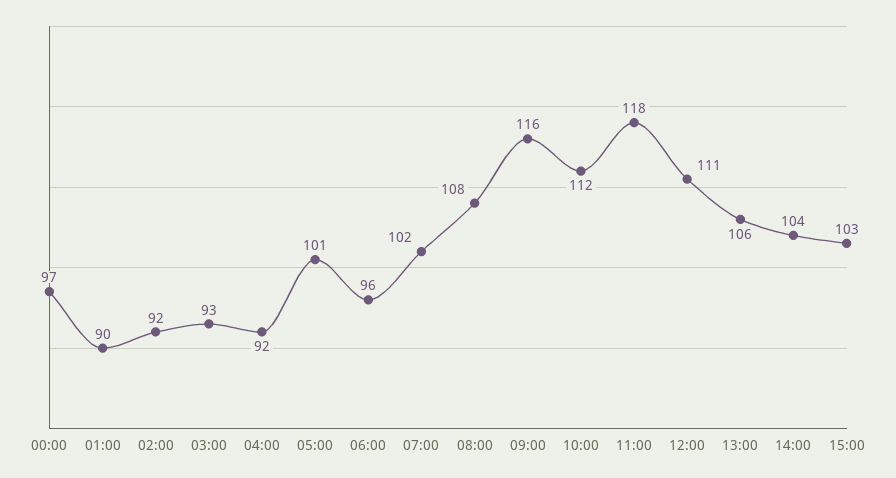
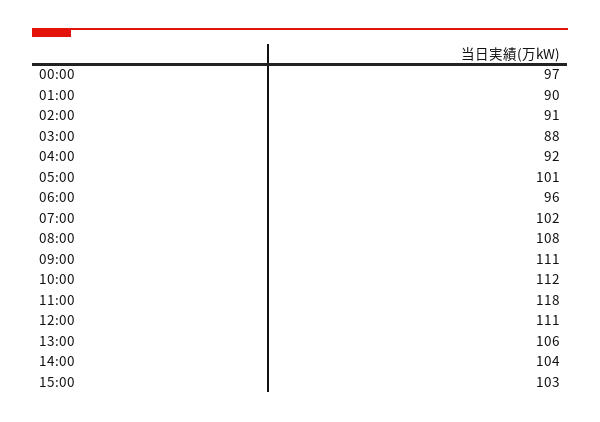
  {
    "00:00": 97,
    "01:00": 90,
-   "02:00": 92,
+   "02:00": 91,
-   "03:00": 93,
+   "03:00": 88,
    "04:00": 92,
    "05:00": 101,
    "06:00": 96,
    "07:00": 102,
    "08:00": 108,
-   "09:00": 116,
+   "09:00": 111,
    "10:00": 112,
    "11:00": 118,
    "12:00": 111,
    "13:00": 106,
    "14:00": 104,
    "15:00": 103
  }

